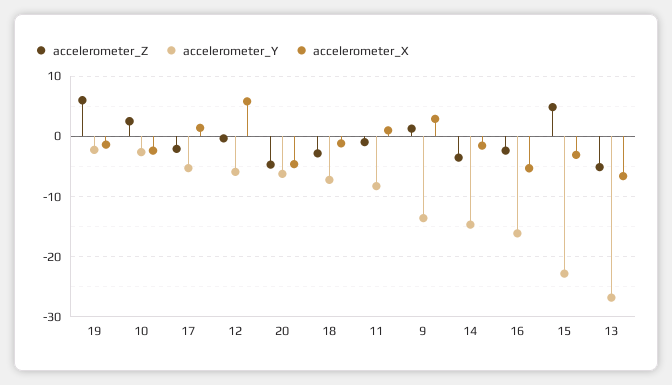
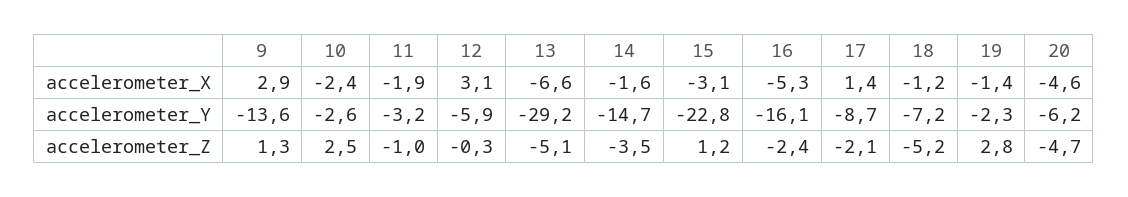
  {
    "accelerometer_Z": {
-     "19": 6,
+     "19": 2.8,
      "10": 2.5,
      "17": -2.1,
      "12": -0.3,
      "20": -4.7,
-     "18": -3,
+     "18": -5.2,
      "11": -1,
      "9": 1.3,
      "14": -3.5,
      "16": -2.4,
-     "15": 5,
+     "15": 1.2,
      "13": -5.1
    },
    "accelerometer_Y": {
      "19": -2.3,
      "10": -2.6,
-     "17": -5,
+     "17": -8.7,
      "12": -5.9,
      "20": -6.2,
      "18": -7.2,
-     "11": -8,
+     "11": -3.2,
      "9": -13.6,
      "14": -14.7,
      "16": -16.1,
      "15": -22.8,
-     "13": -27
+     "13": -29.2
    },
    "accelerometer_X": {
      "19": -1.4,
      "10": -2.4,
      "17": 1.4,
-     "12": 6,
+     "12": 3.1,
      "20": -4.6,
      "18": -1.2,
-     "11": 1,
+     "11": -1.9,
      "9": 2.9,
      "14": -1.6,
      "16": -5.3,
      "15": -3.1,
      "13": -6.6
    }
  }

